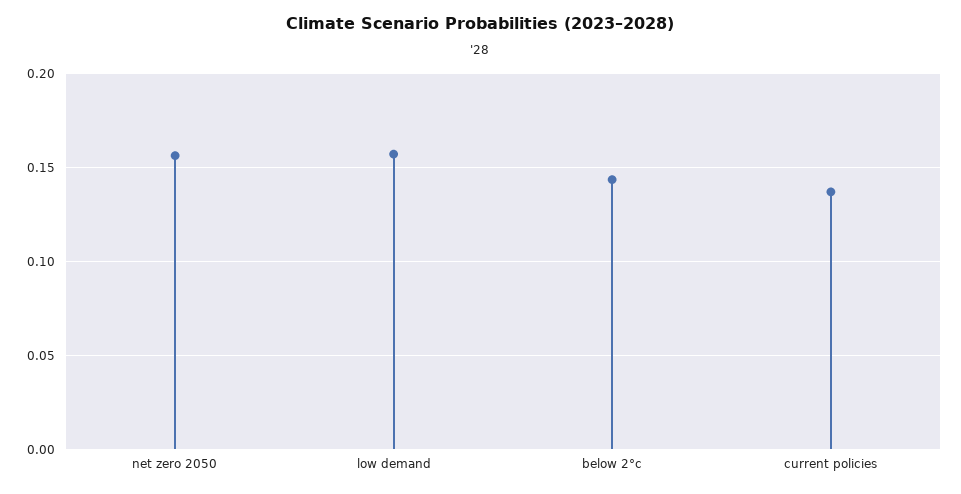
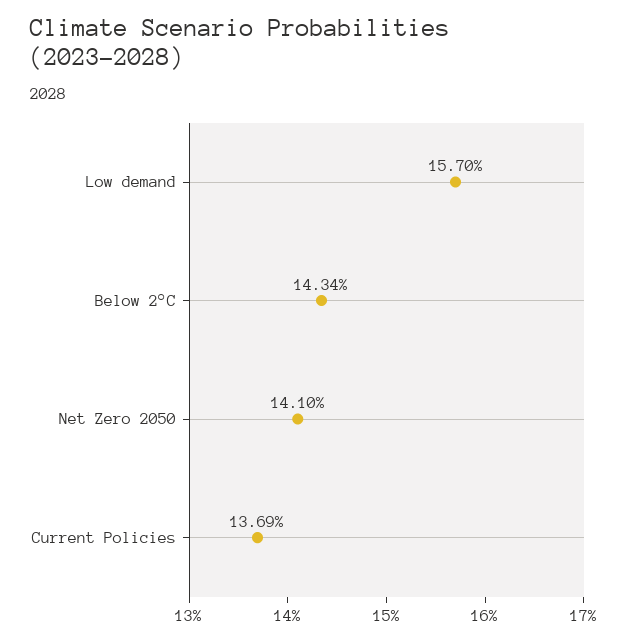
  {
-   "net zero 2050": 0.155,
+   "net zero 2050": 0.141,
    "low demand": 0.157,
    "below 2°c": 0.1434,
    "current policies": 0.1369
  }

